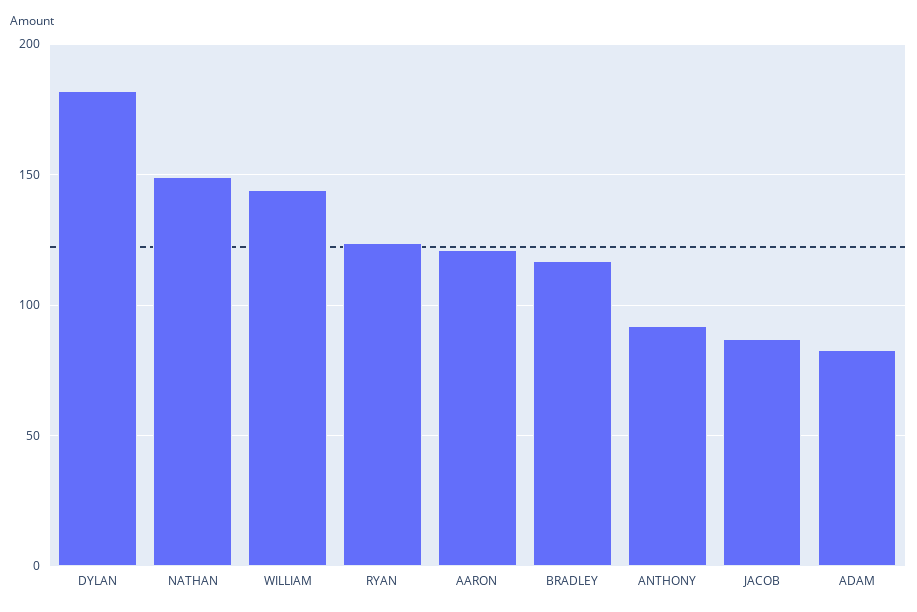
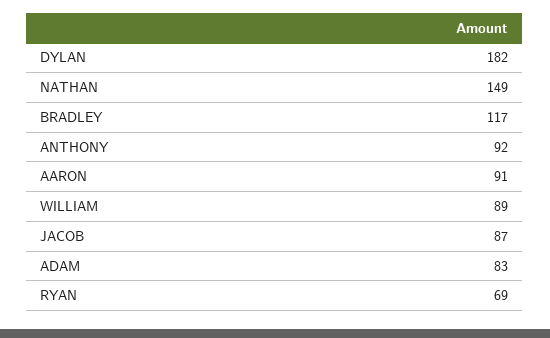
  {
    "DYLAN": 182,
    "NATHAN": 149,
-   "WILLIAM": 145,
+   "WILLIAM": 89,
-   "RYAN": 125,
+   "RYAN": 69,
-   "AARON": 120,
+   "AARON": 91,
    "BRADLEY": 117,
    "ANTHONY": 92,
    "JACOB": 87,
    "ADAM": 83
  }

